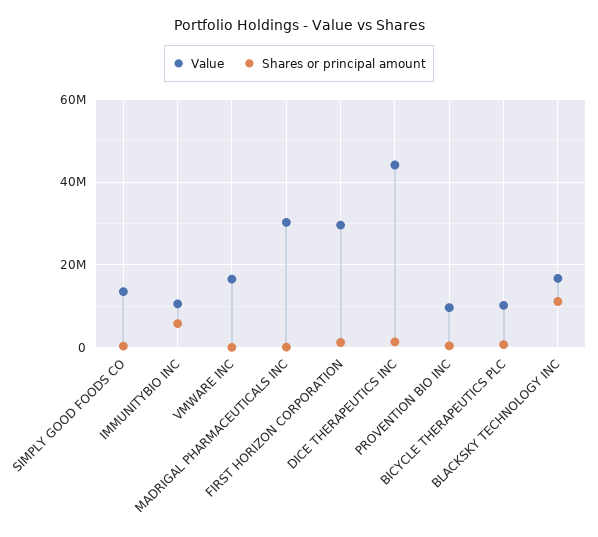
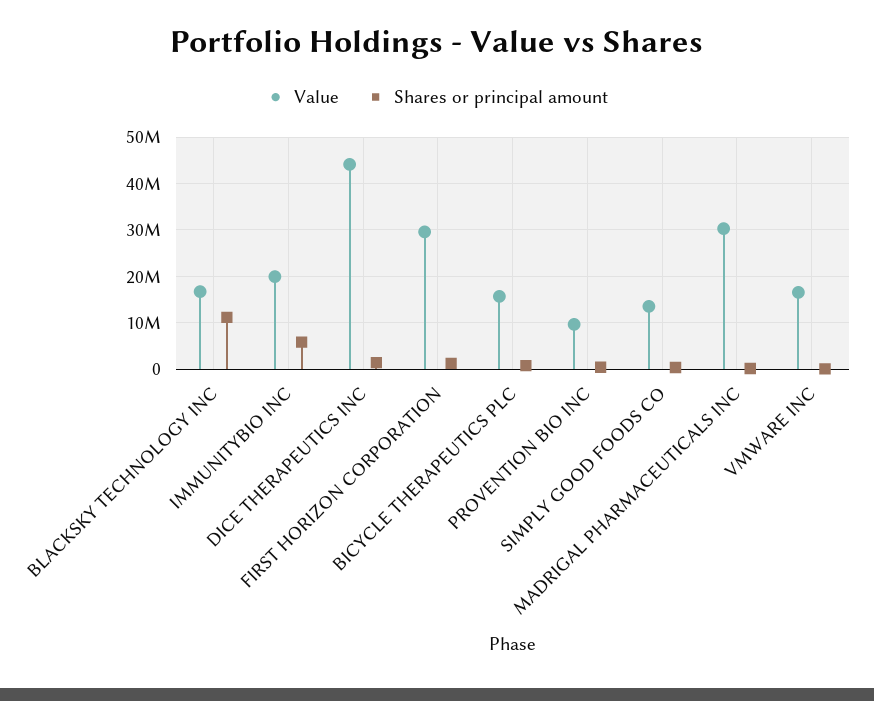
  {
    "Value": {
      "SIMPLY GOOD FOODS CO": 14000000,
-     "IMMUNITYBIO INC": 10000000,
+     "IMMUNITYBIO INC": 20000000,
      "VMWARE INC": 16000000,
      "MADRIGAL PHARMACEUTICALS INC": 30000000,
      "FIRST HORIZON CORPORATION": 30000000,
      "DICE THERAPEUTICS INC": 44000000,
      "PROVENTION BIO INC": 10000000,
-     "BICYCLE THERAPEUTICS PLC": 10000000,
+     "BICYCLE THERAPEUTICS PLC": 16000000,
      "BLACKSKY TECHNOLOGY INC": 16000000
    },
    "Shares or principal amount": {
      "SIMPLY GOOD FOODS CO": 0,
      "IMMUNITYBIO INC": 6000000,
      "VMWARE INC": 0,
      "MADRIGAL PHARMACEUTICALS INC": 0,
      "FIRST HORIZON CORPORATION": 2000000,
      "DICE THERAPEUTICS INC": 2000000,
      "PROVENTION BIO INC": 0,
      "BICYCLE THERAPEUTICS PLC": 0,
      "BLACKSKY TECHNOLOGY INC": 12000000
    }
  }

